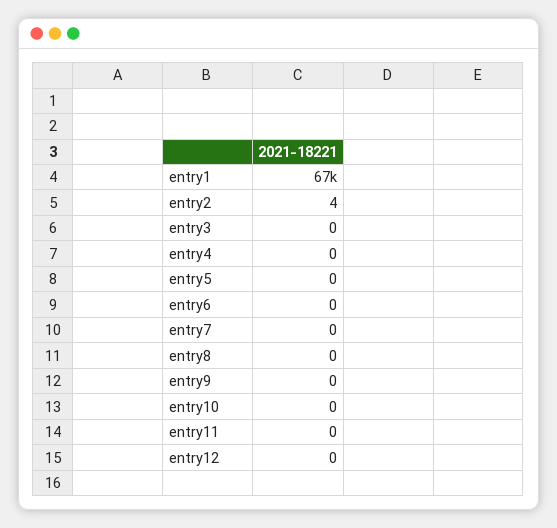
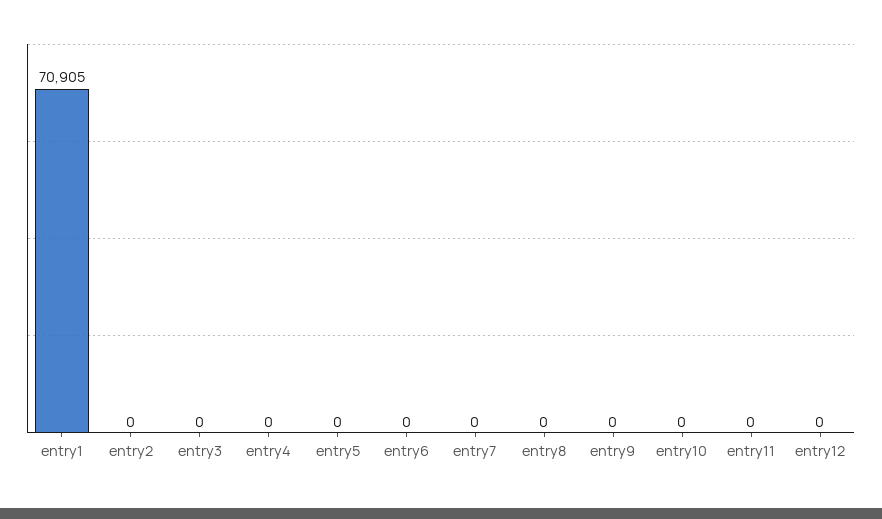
  {
-   "entry1": 67000,
+   "entry1": 70905,
-   "entry2": 4,
+   "entry2": 0,
    "entry3": 0,
    "entry4": 0,
    "entry5": 0,
    "entry6": 0,
    "entry7": 0,
    "entry8": 0,
    "entry9": 0,
    "entry10": 0,
    "entry11": 0,
    "entry12": 0
  }

